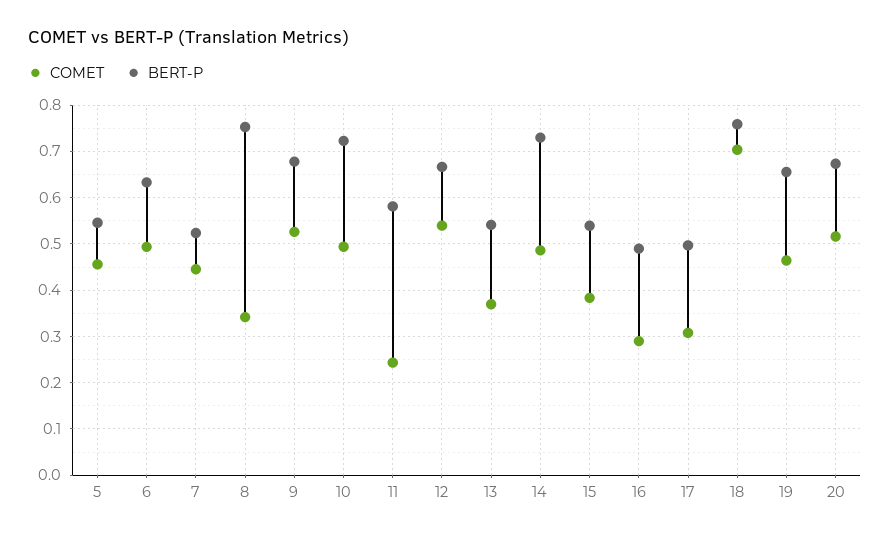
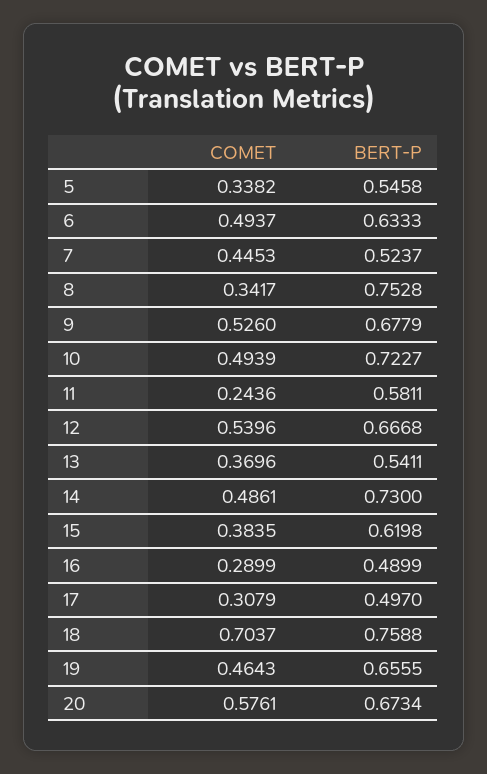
  {
    "COMET": {
-     "5": 0.46,
+     "5": 0.3382,
      "6": 0.4937,
      "7": 0.4453,
      "8": 0.3417,
      "9": 0.526,
      "10": 0.4939,
      "11": 0.2436,
      "12": 0.5396,
      "13": 0.3696,
      "14": 0.4861,
      "15": 0.3835,
      "16": 0.2899,
      "17": 0.3079,
      "18": 0.7037,
      "19": 0.4643,
-     "20": 0.52
+     "20": 0.5761
    },
    "BERT-P": {
      "5": 0.5458,
      "6": 0.6333,
      "7": 0.5237,
      "8": 0.7528,
      "9": 0.6779,
      "10": 0.7227,
      "11": 0.5811,
      "12": 0.6668,
      "13": 0.5411,
      "14": 0.73,
-     "15": 0.54,
+     "15": 0.6198,
      "16": 0.4899,
      "17": 0.497,
      "18": 0.7588,
      "19": 0.6555,
      "20": 0.6734
    }
  }

